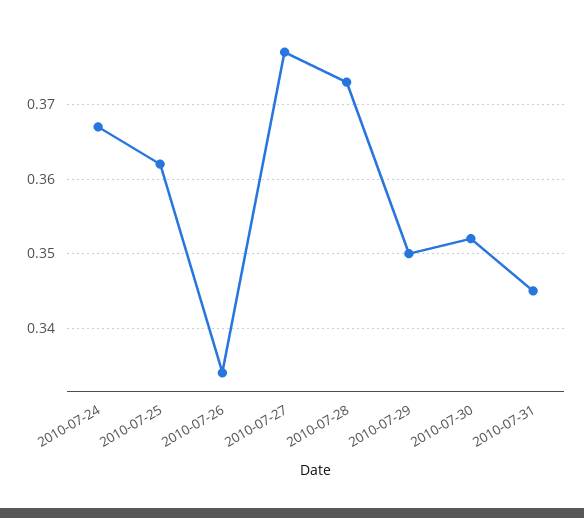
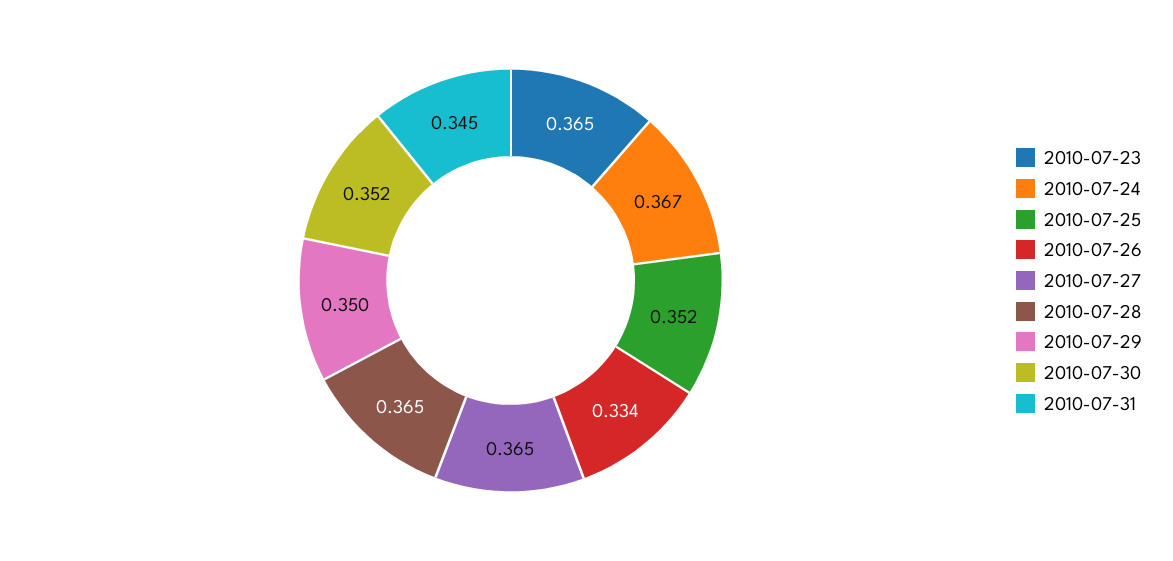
  {
    "2010-07-24": 0.367,
-   "2010-07-25": 0.362,
+   "2010-07-25": 0.352,
    "2010-07-26": 0.334,
-   "2010-07-27": 0.377,
+   "2010-07-27": 0.365,
-   "2010-07-28": 0.373,
+   "2010-07-28": 0.365,
    "2010-07-29": 0.35,
    "2010-07-30": 0.352,
-   "2010-07-31": 0.345
+   "2010-07-31": 0.345,
+   "2010-07-23": 0.365
  }

